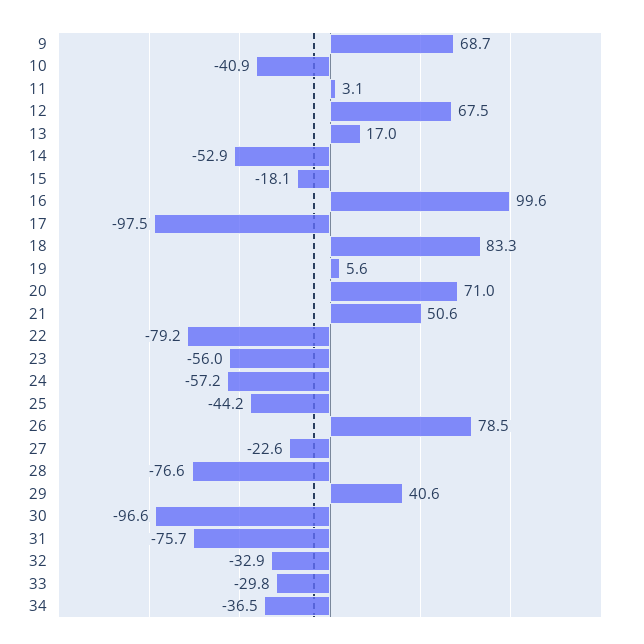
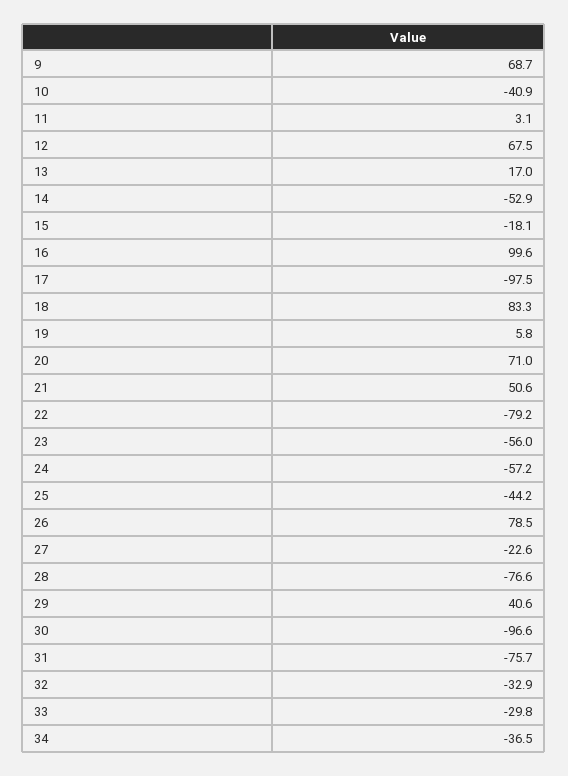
  {
    "9": 68.7,
    "10": -40.9,
    "11": 3.1,
    "12": 67.5,
    "13": 17,
    "14": -52.9,
    "15": -18.1,
    "16": 99.6,
    "17": -97.5,
    "18": 83.3,
-   "19": 5.6,
+   "19": 5.8,
    "20": 71,
    "21": 50.6,
    "22": -79.2,
    "23": -56,
    "24": -57.2,
    "25": -44.2,
    "26": 78.5,
    "27": -22.6,
    "28": -76.6,
    "29": 40.6,
    "30": -96.6,
    "31": -75.7,
    "32": -32.9,
    "33": -29.8,
    "34": -36.5
  }

